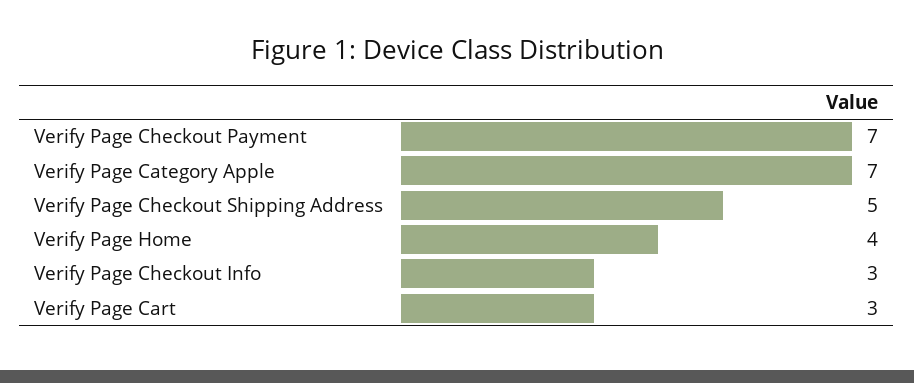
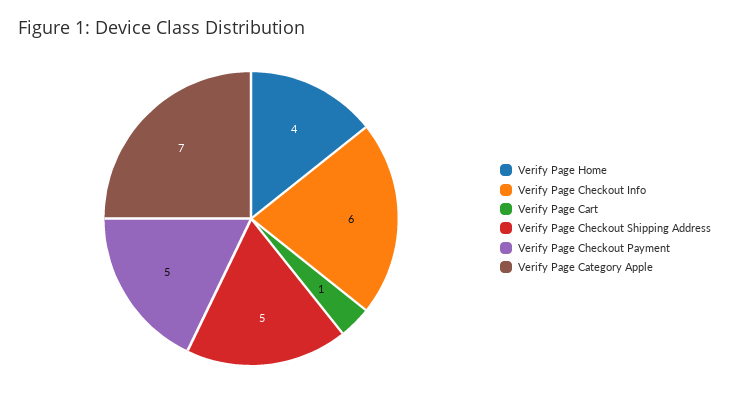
  {
-   "Verify Page Checkout Payment": 7,
+   "Verify Page Checkout Payment": 5,
    "Verify Page Category Apple": 7,
    "Verify Page Checkout Shipping Address": 5,
    "Verify Page Home": 4,
-   "Verify Page Checkout Info": 3,
+   "Verify Page Checkout Info": 6,
-   "Verify Page Cart": 3
+   "Verify Page Cart": 1
  }

